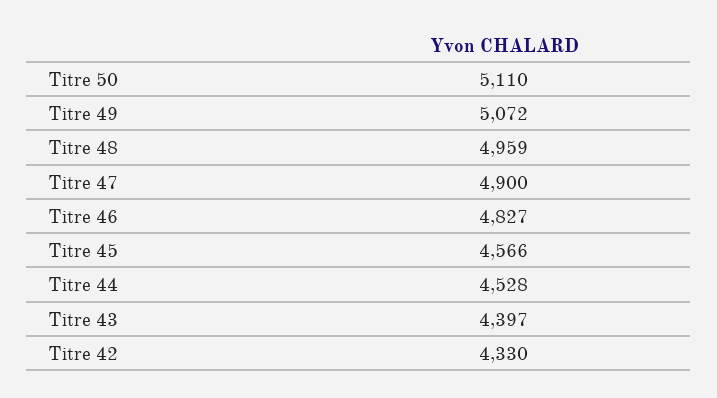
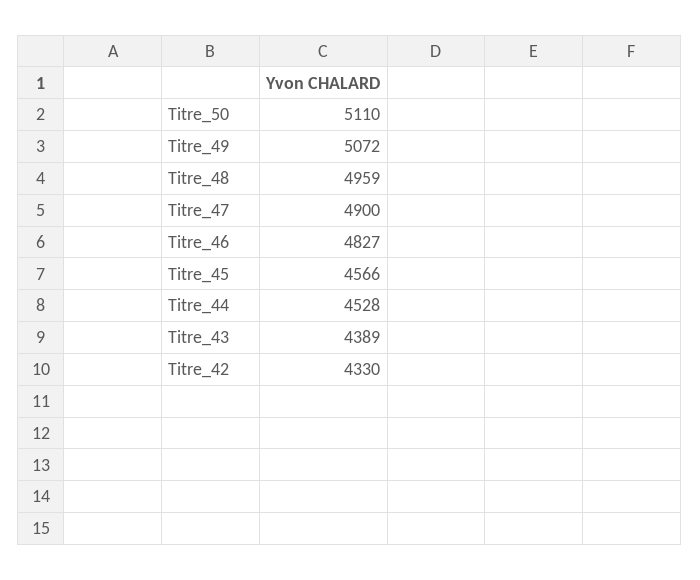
  {
    "Titre 50": 5110,
    "Titre 49": 5072,
    "Titre 48": 4959,
    "Titre 47": 4900,
    "Titre 46": 4827,
    "Titre 45": 4566,
    "Titre 44": 4528,
-   "Titre 43": 4397,
+   "Titre 43": 4389,
    "Titre 42": 4330
  }

